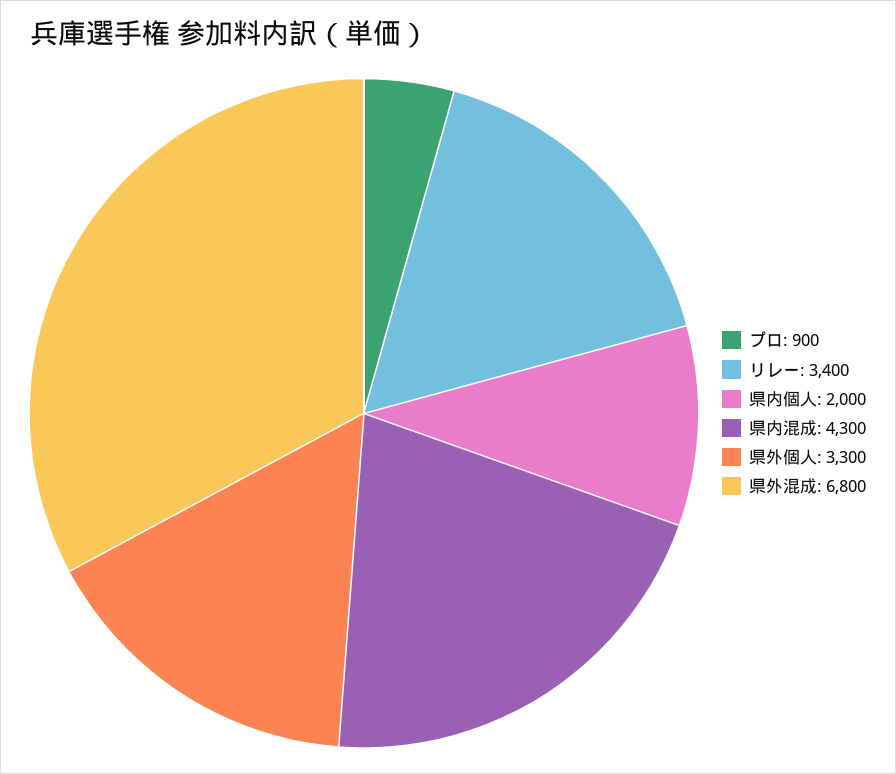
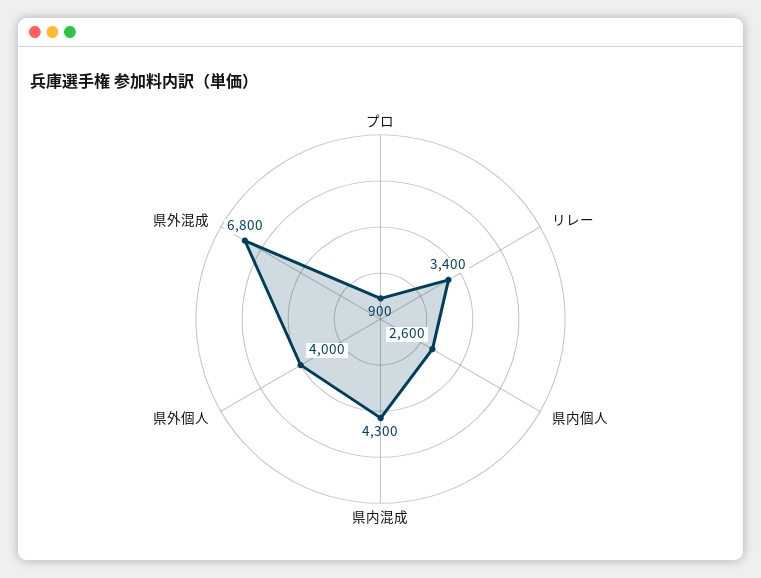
  {
    "プロ": 900,
    "リレー": 3400,
-   "県内個人": 2000,
+   "県内個人": 2600,
    "県内混成": 4300,
-   "県外個人": 3300,
+   "県外個人": 4000,
    "県外混成": 6800
  }

